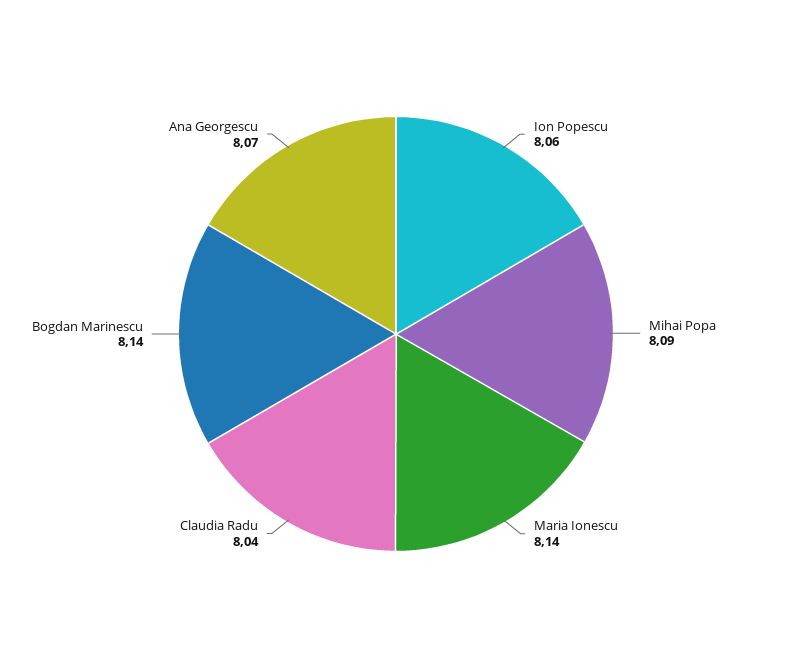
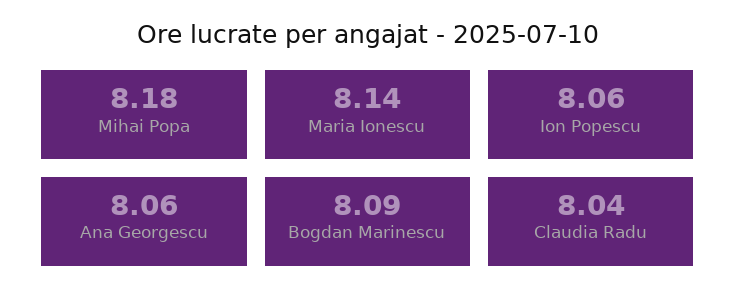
  {
    "Ion Popescu": 8.06,
-   "Mihai Popa": 8.09,
+   "Mihai Popa": 8.18,
    "Maria Ionescu": 8.14,
    "Claudia Radu": 8.04,
-   "Bogdan Marinescu": 8.14,
+   "Bogdan Marinescu": 8.09,
-   "Ana Georgescu": 8.07
+   "Ana Georgescu": 8.06
  }

